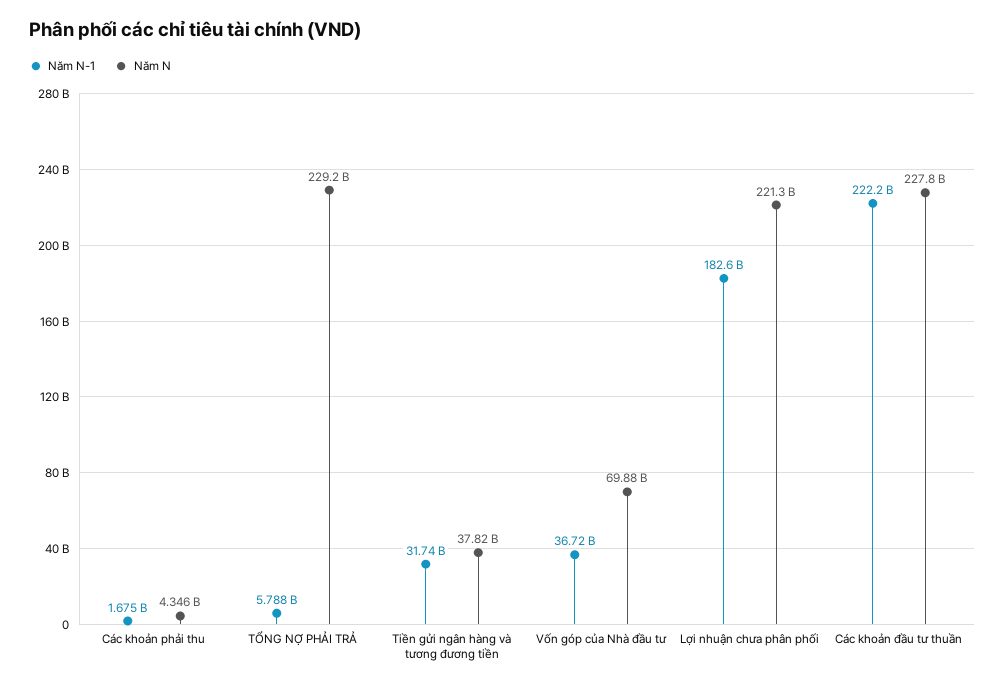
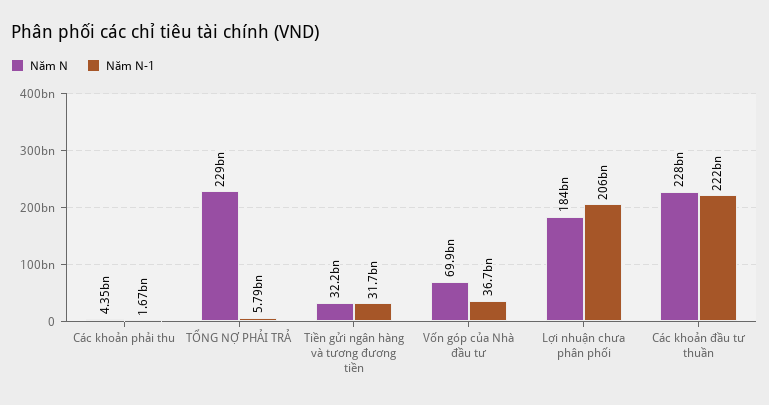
  {
    "Năm N-1": {
      "Các khoản phải thu": 1675000000,
      "TỔNG NỢ PHẢI TRẢ": 5788000000,
      "Tiền gửi ngân hàng và tương đương tiền": 31740000000,
      "Vốn góp của Nhà đầu tư": 36720000000,
-     "Lợi nhuận chưa phân phối": 182600000000,
+     "Lợi nhuận chưa phân phối": 206000000000,
      "Các khoản đầu tư thuần": 222200000000
    },
    "Năm N": {
      "Các khoản phải thu": 4346000000,
      "TỔNG NỢ PHẢI TRẢ": 229200000000,
-     "Tiền gửi ngân hàng và tương đương tiền": 37820000000,
+     "Tiền gửi ngân hàng và tương đương tiền": 32200000000,
      "Vốn góp của Nhà đầu tư": 69880000000,
-     "Lợi nhuận chưa phân phối": 221300000000,
+     "Lợi nhuận chưa phân phối": 184000000000,
      "Các khoản đầu tư thuần": 227800000000
    }
  }

